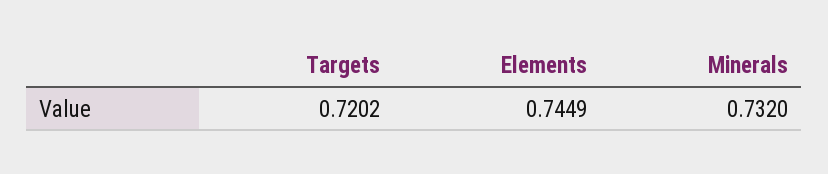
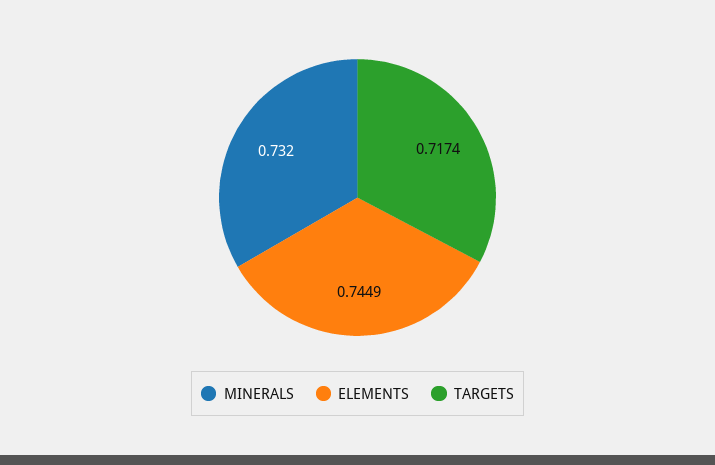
  {
-   "Targets": 0.7202,
+   "Targets": 0.7174,
    "Elements": 0.7449,
    "Minerals": 0.732
  }

